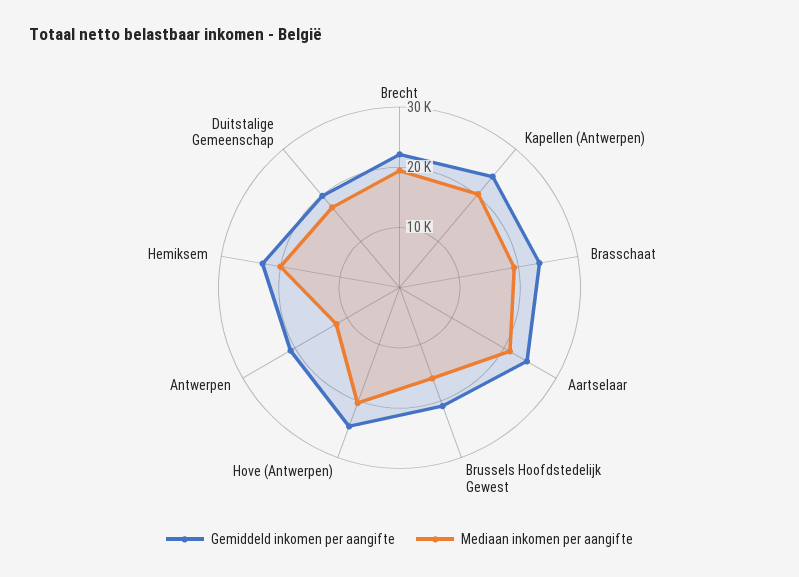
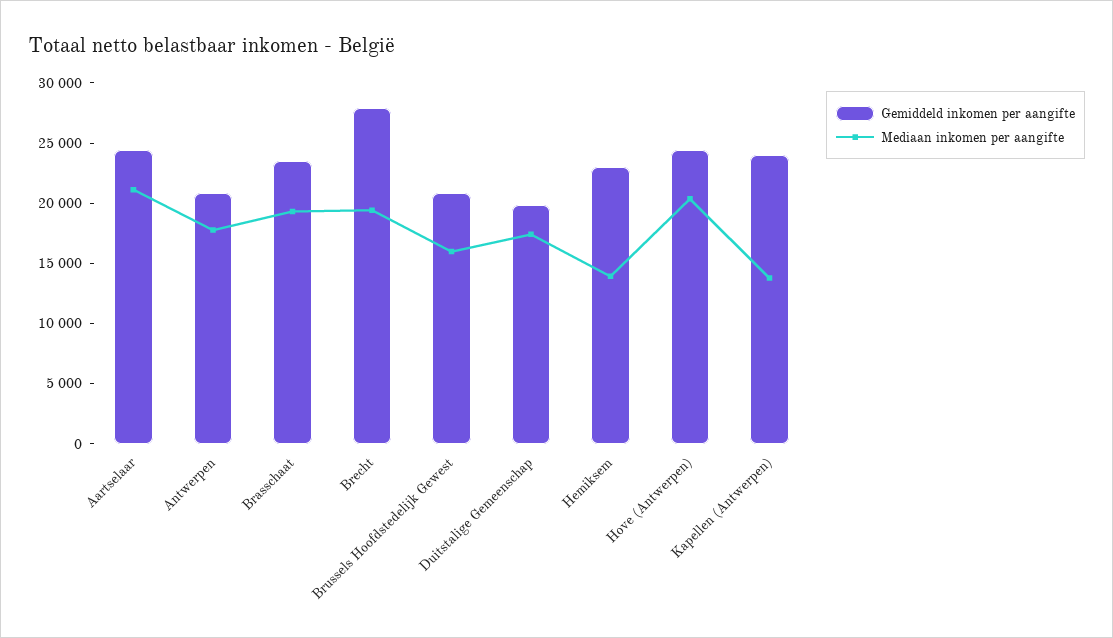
  {
    "Gemiddeld inkomen per aangifte": {
-     "Brecht": 22000,
+     "Brecht": 28000,
      "Kapellen (Antwerpen)": 24000,
      "Brasschaat": 24000,
      "Aartselaar": 24000,
      "Brussels Hoofdstedelijk Gewest": 21000,
      "Hove (Antwerpen)": 24000,
      "Antwerpen": 21000,
      "Hemiksem": 23000,
      "Duitstalige Gemeenschap": 20000
    },
    "Mediaan inkomen per aangifte": {
      "Brecht": 19000,
-     "Kapellen (Antwerpen)": 20000,
+     "Kapellen (Antwerpen)": 14000,
      "Brasschaat": 19000,
      "Aartselaar": 21000,
      "Brussels Hoofdstedelijk Gewest": 16000,
      "Hove (Antwerpen)": 20000,
-     "Antwerpen": 12000,
+     "Antwerpen": 18000,
-     "Hemiksem": 20000,
+     "Hemiksem": 14000,
      "Duitstalige Gemeenschap": 17000
    }
  }

